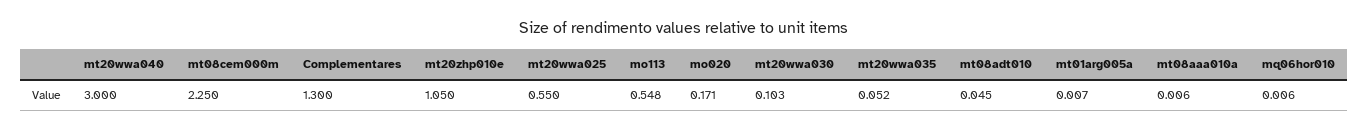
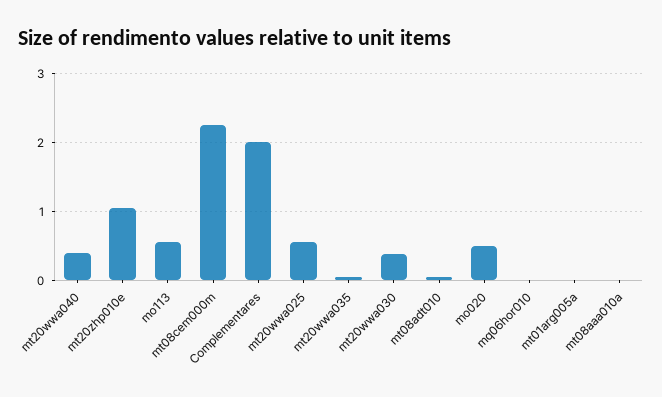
  {
-   "mt20wwa040": 3,
+   "mt20wwa040": 0.4,
    "mt08cem000m": 2.25,
-   "Complementares": 1.3,
+   "Complementares": 2,
    "mt20zhp010e": 1.05,
    "mt20wwa025": 0.55,
    "mo113": 0.548,
-   "mo020": 0.171,
+   "mo020": 0.5,
-   "mt20wwa030": 0.103,
+   "mt20wwa030": 0.4,
    "mt20wwa035": 0.052,
    "mt08adt010": 0.045,
    "mt01arg005a": 0.007,
    "mt08aaa010a": 0.006,
    "mq06hor010": 0.006
  }

